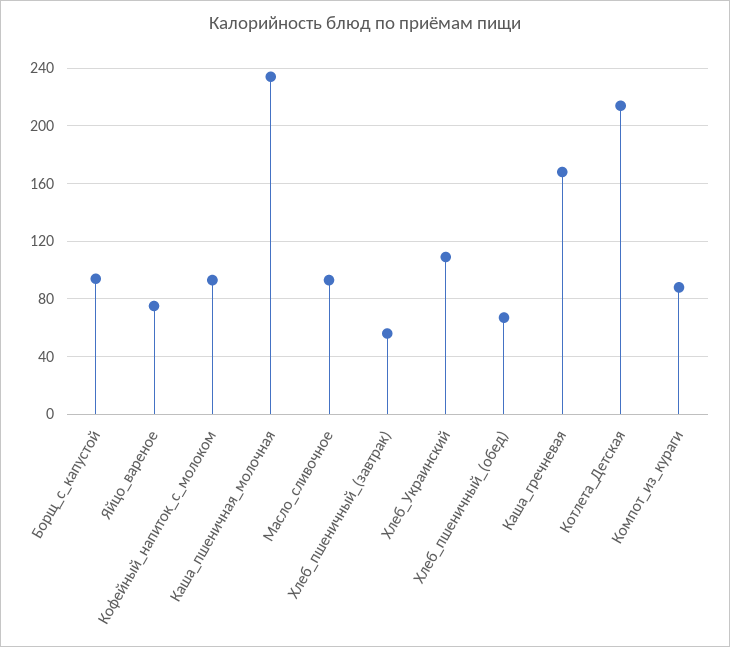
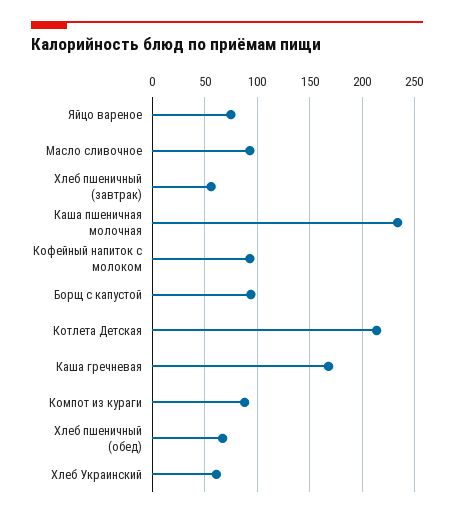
  {
    "Борщ_с_капустой": 95,
    "Яйцо_вареное": 75,
    "Кофейный_напиток_с_молоком": 95,
    "Каша_пшеничная_молочная": 235,
    "Масло_сливочное": 95,
    "Хлеб_пшеничный_(завтрак)": 55,
-   "Хлеб_Украинский": 110,
+   "Хлеб_Украинский": 60,
    "Хлеб_пшеничный_(обед)": 65,
    "Каша_гречневая": 170,
    "Котлета_Детская": 215,
    "Компот_из_кураги": 90
  }

